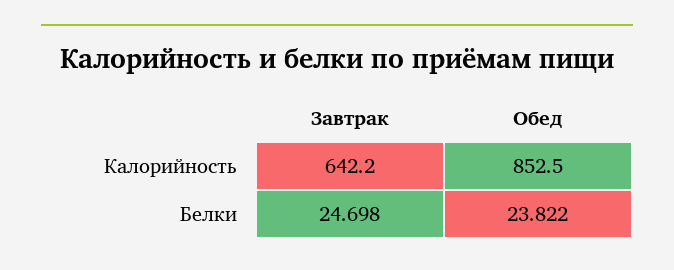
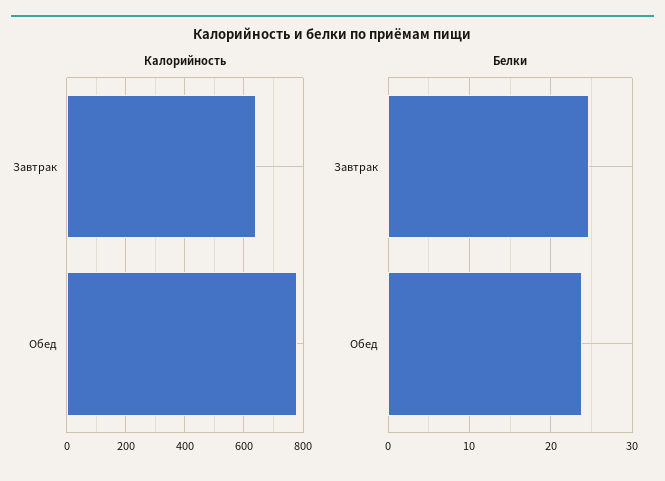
  {
    "Калорийность": {
      "Завтрак": 642.2,
-     "Обед": 852.5
+     "Обед": 775
    },
    "Белки": {
      "Завтрак": 24.698,
      "Обед": 23.822
    }
  }

